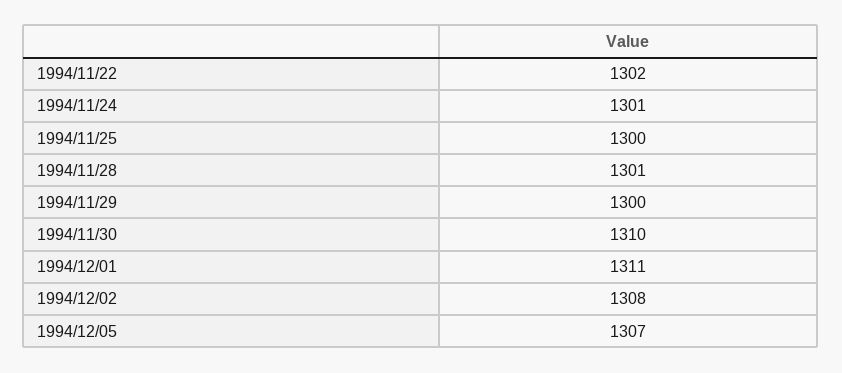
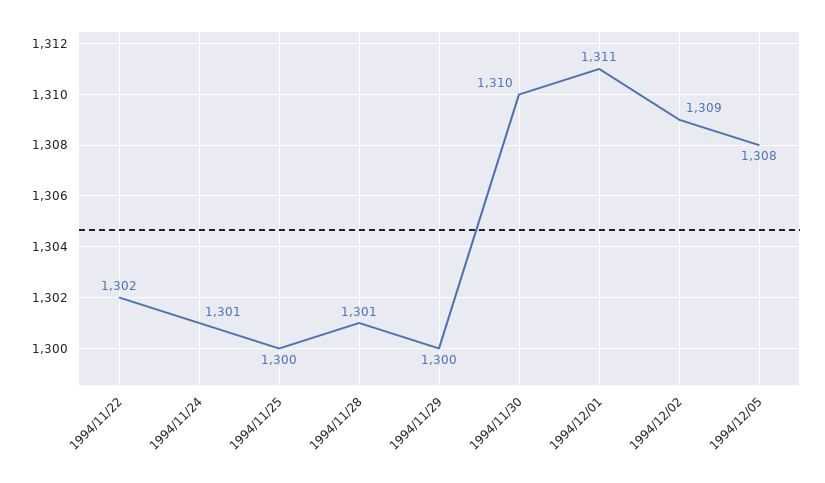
  {
    "1994/11/22": 1302,
    "1994/11/24": 1301,
    "1994/11/25": 1300,
    "1994/11/28": 1301,
    "1994/11/29": 1300,
    "1994/11/30": 1310,
    "1994/12/01": 1311,
-   "1994/12/02": 1308,
+   "1994/12/02": 1309,
-   "1994/12/05": 1307
+   "1994/12/05": 1308
  }

